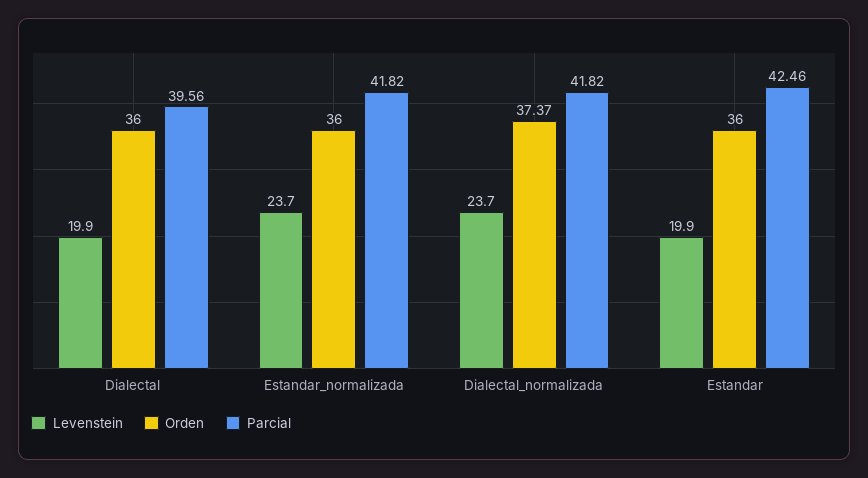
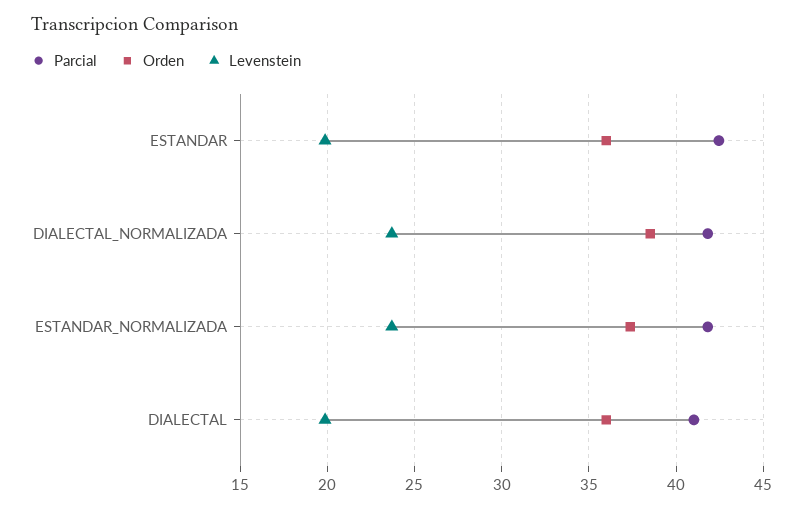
  {
    "Levenstein": {
      "Dialectal": 19.9,
      "Estandar_normalizada": 23.7,
      "Dialectal_normalizada": 23.7,
      "Estandar": 19.9
    },
    "Orden": {
      "Dialectal": 36,
-     "Estandar_normalizada": 36,
+     "Estandar_normalizada": 37.5,
-     "Dialectal_normalizada": 37.37,
+     "Dialectal_normalizada": 38.5,
      "Estandar": 36
    },
    "Parcial": {
-     "Dialectal": 39.56,
+     "Dialectal": 41,
      "Estandar_normalizada": 41.82,
      "Dialectal_normalizada": 41.82,
      "Estandar": 42.46
    }
  }

